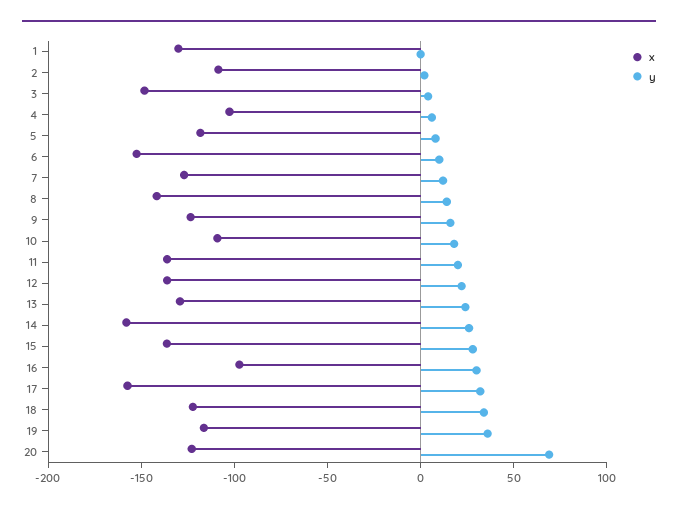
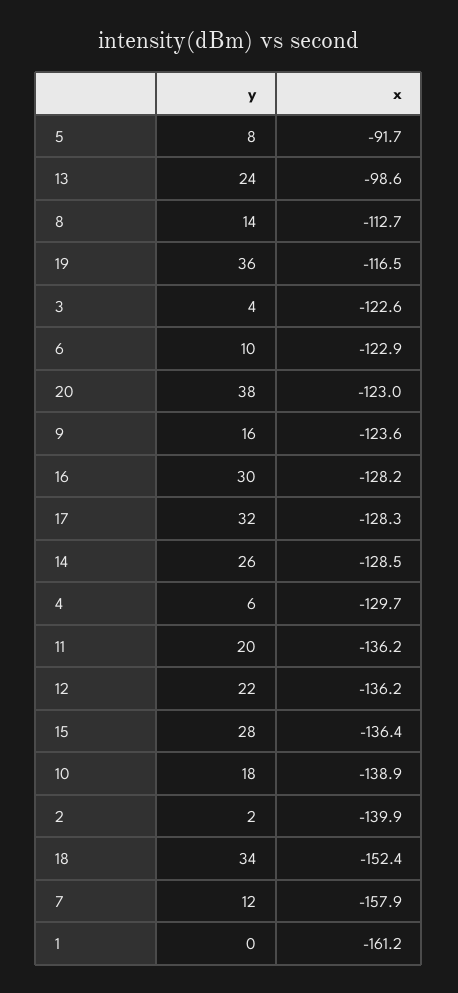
  {
    "x": {
-     "1": -130,
+     "1": -161.2,
-     "2": -110,
+     "2": -139.9,
-     "3": -150,
+     "3": -122.6,
-     "4": -100,
+     "4": -129.7,
-     "5": -120,
+     "5": -91.7,
-     "6": -150,
+     "6": -122.9,
-     "7": -130,
+     "7": -157.9,
-     "8": -140,
+     "8": -112.7,
      "9": -123.6,
-     "10": -110,
+     "10": -138.9,
      "11": -136.2,
      "12": -136.2,
-     "13": -130,
+     "13": -98.6,
-     "14": -160,
+     "14": -128.5,
      "15": -136.4,
-     "16": -100,
+     "16": -128.2,
-     "17": -160,
+     "17": -128.3,
-     "18": -120,
+     "18": -152.4,
      "19": -116.5,
      "20": -123
    },
    "y": {
      "1": 0,
      "2": 2,
      "3": 4,
      "4": 6,
      "5": 8,
      "6": 10,
      "7": 12,
      "8": 14,
      "9": 16,
      "10": 18,
      "11": 20,
      "12": 22,
      "13": 24,
      "14": 26,
      "15": 28,
      "16": 30,
      "17": 32,
      "18": 34,
      "19": 36,
-     "20": 70
+     "20": 38
    }
  }

